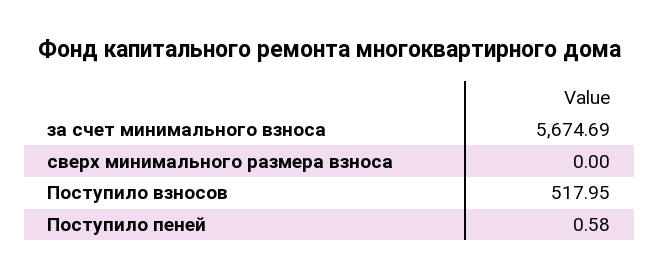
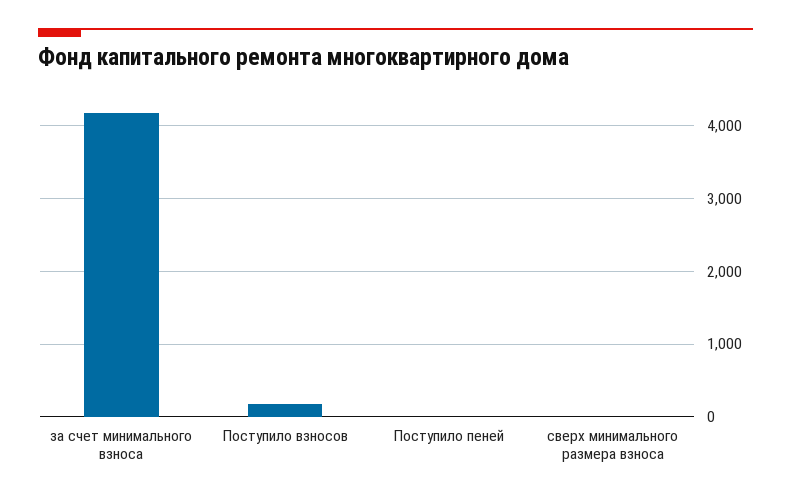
  {
-   "за счет минимального взноса": 5674.69,
+   "за счет минимального взноса": 4200,
    "сверх минимального размера взноса": 0,
-   "Поступило взносов": 517.95,
+   "Поступило взносов": 200,
    "Поступило пеней": 0.58
  }

